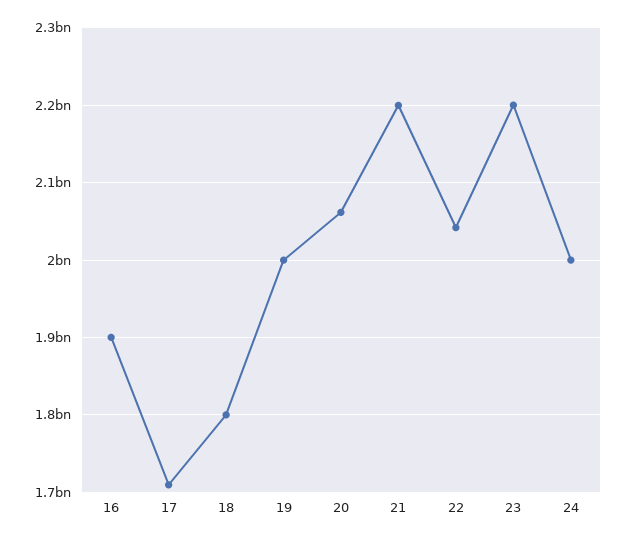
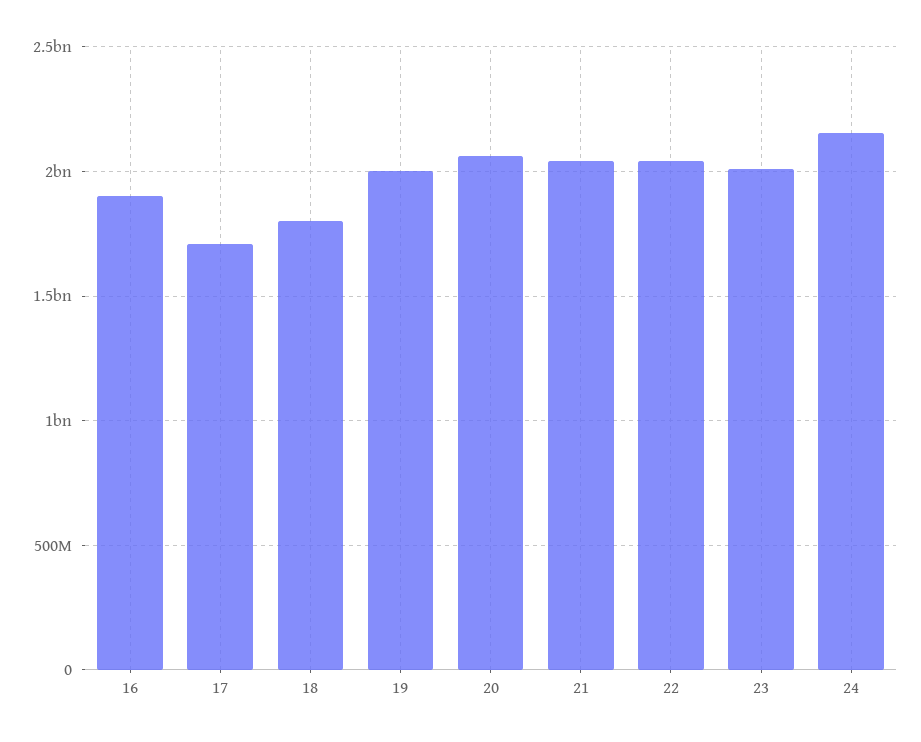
  {
    "16": 1900000000,
    "17": 1710000000,
    "18": 1800000000,
    "19": 2000000000,
    "20": 2060000000,
-   "21": 2200000000,
+   "21": 2050000000,
    "22": 2040000000,
-   "23": 2200000000,
+   "23": 2000000000,
-   "24": 2000000000
+   "24": 2150000000
  }

